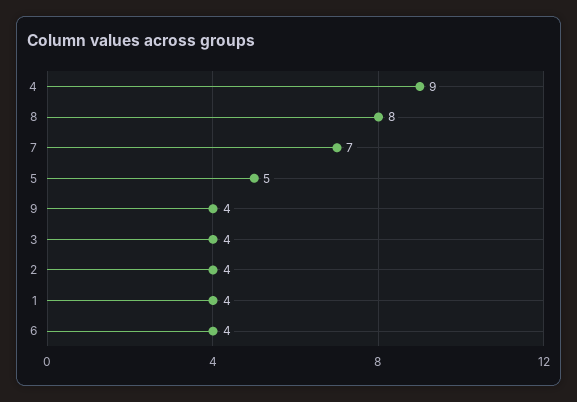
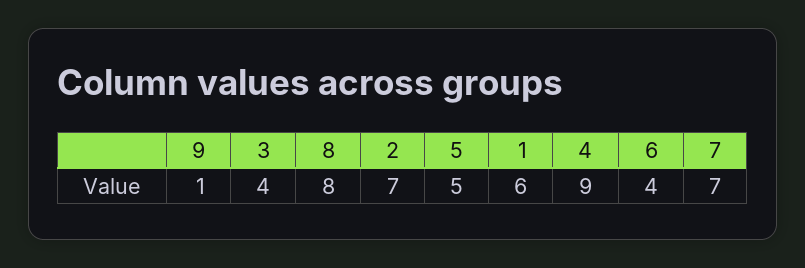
  {
    "4": 9,
    "8": 8,
    "7": 7,
    "5": 5,
-   "9": 4,
+   "9": 1,
    "3": 4,
-   "2": 4,
+   "2": 7,
-   "1": 4,
+   "1": 6,
    "6": 4
  }

